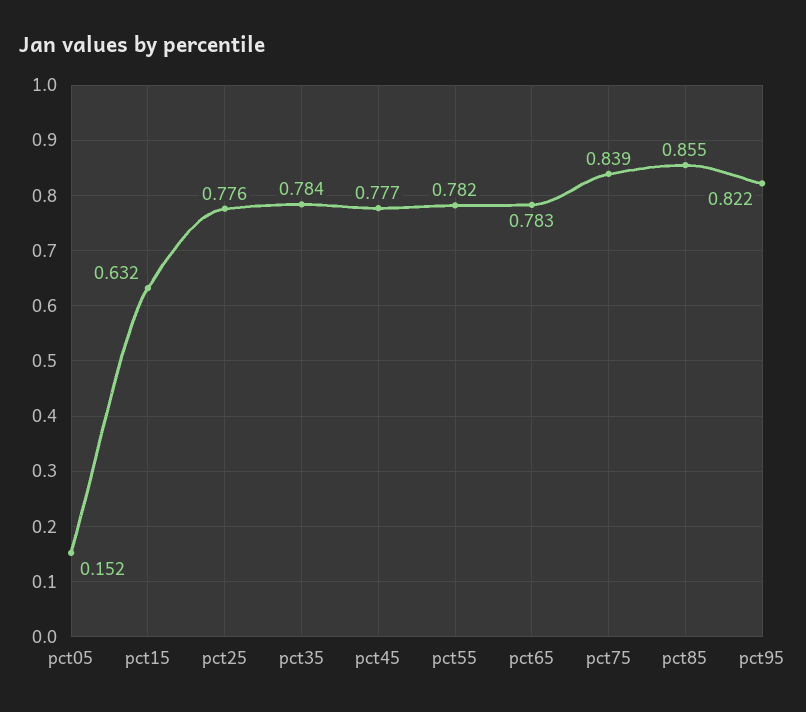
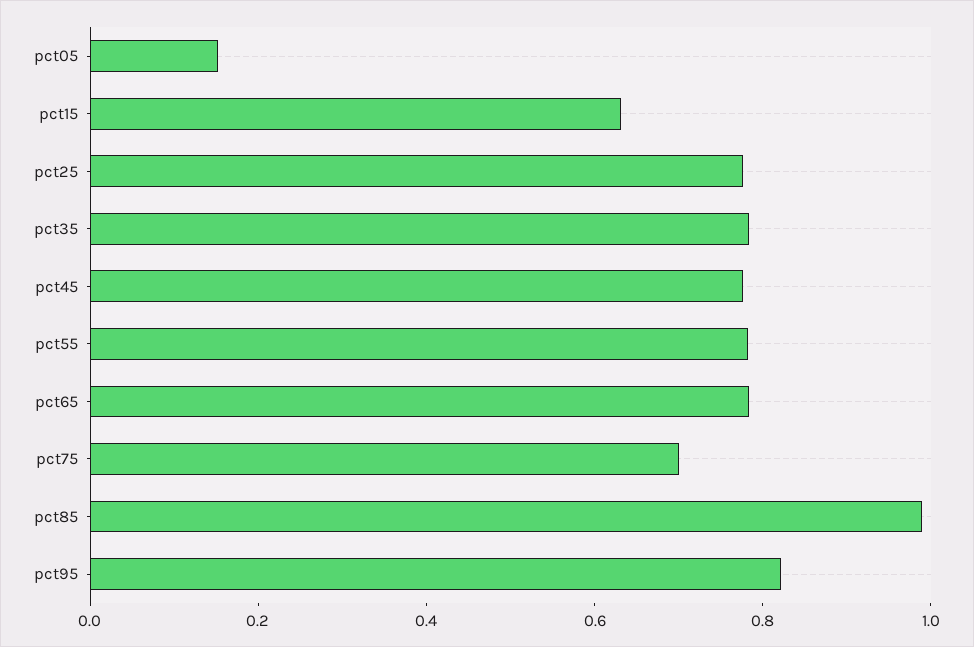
  {
    "pct05": 0.152,
    "pct15": 0.632,
    "pct25": 0.776,
    "pct35": 0.784,
    "pct45": 0.777,
    "pct55": 0.782,
    "pct65": 0.783,
-   "pct75": 0.839,
+   "pct75": 0.7,
-   "pct85": 0.855,
+   "pct85": 1,
    "pct95": 0.822
  }

